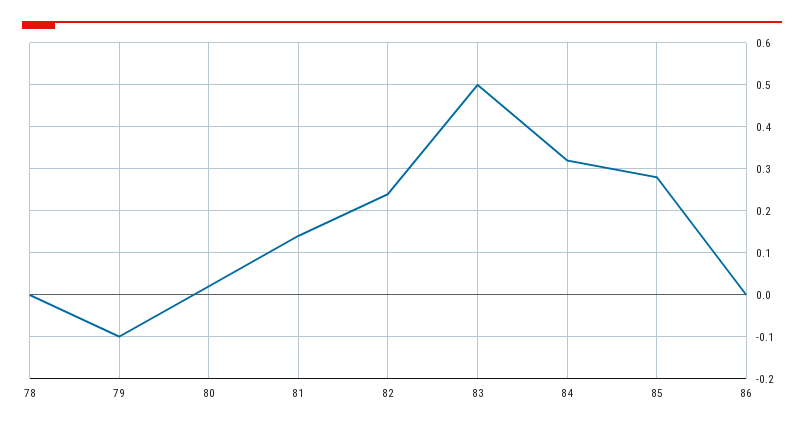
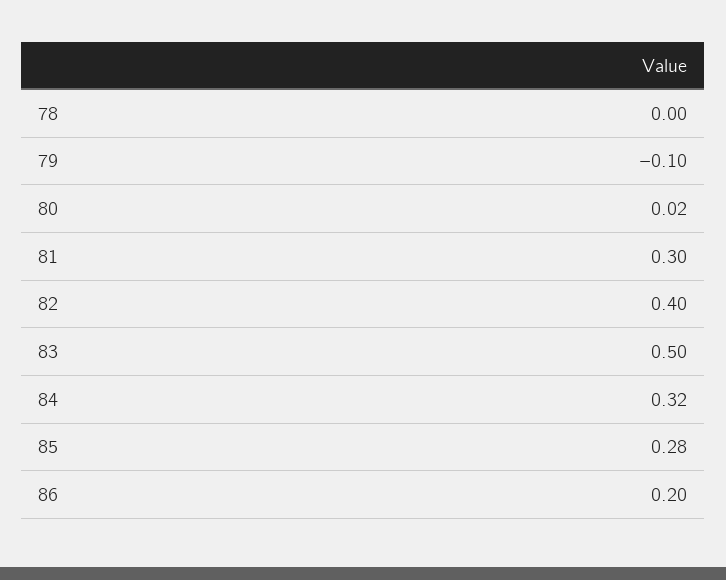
  {
    "78": 0,
    "79": -0.1,
    "80": 0.02,
-   "81": 0.15,
+   "81": 0.3,
-   "82": 0.25,
+   "82": 0.4,
    "83": 0.5,
    "84": 0.32,
    "85": 0.28,
-   "86": 0
+   "86": 0.2
  }

